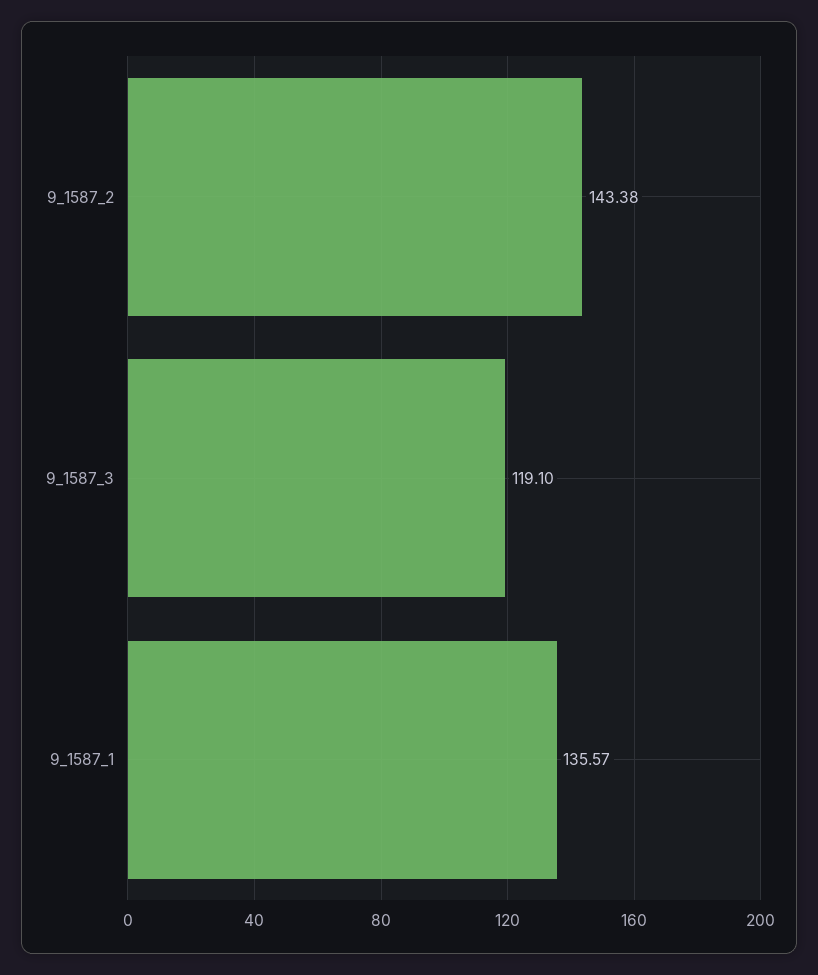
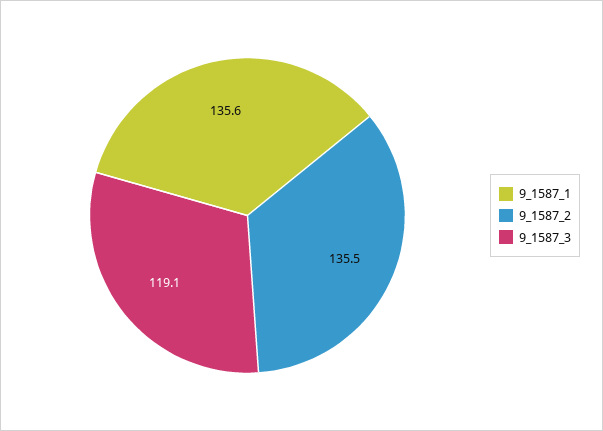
  {
-   "9_1587_2": 143.38,
+   "9_1587_2": 135.5,
    "9_1587_3": 119.1,
    "9_1587_1": 135.57
  }

